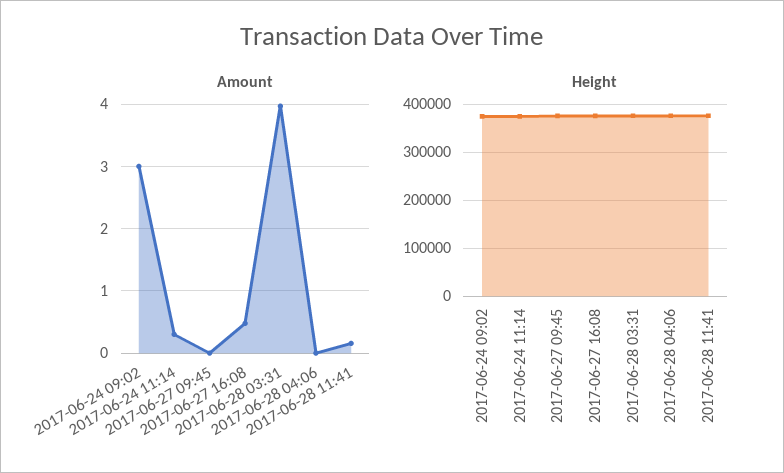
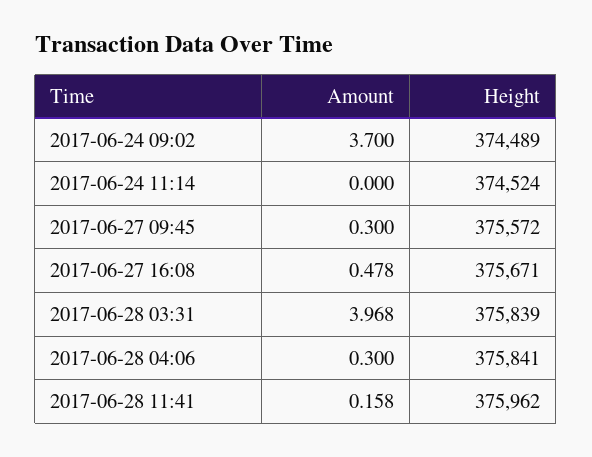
  {
    "Amount": {
-     "2017-06-24 09:02": 3,
+     "2017-06-24 09:02": 3.7,
-     "2017-06-24 11:14": 0.3,
+     "2017-06-24 11:14": 0,
-     "2017-06-27 09:45": 0,
+     "2017-06-27 09:45": 0.3,
      "2017-06-27 16:08": 0.478,
      "2017-06-28 03:31": 3.968,
-     "2017-06-28 04:06": 0,
+     "2017-06-28 04:06": 0.3,
      "2017-06-28 11:41": 0.158
    },
    "Height": {
      "2017-06-24 09:02": 374489,
      "2017-06-24 11:14": 374524,
      "2017-06-27 09:45": 375572,
      "2017-06-27 16:08": 375671,
      "2017-06-28 03:31": 375839,
      "2017-06-28 04:06": 375841,
      "2017-06-28 11:41": 375962
    }
  }

